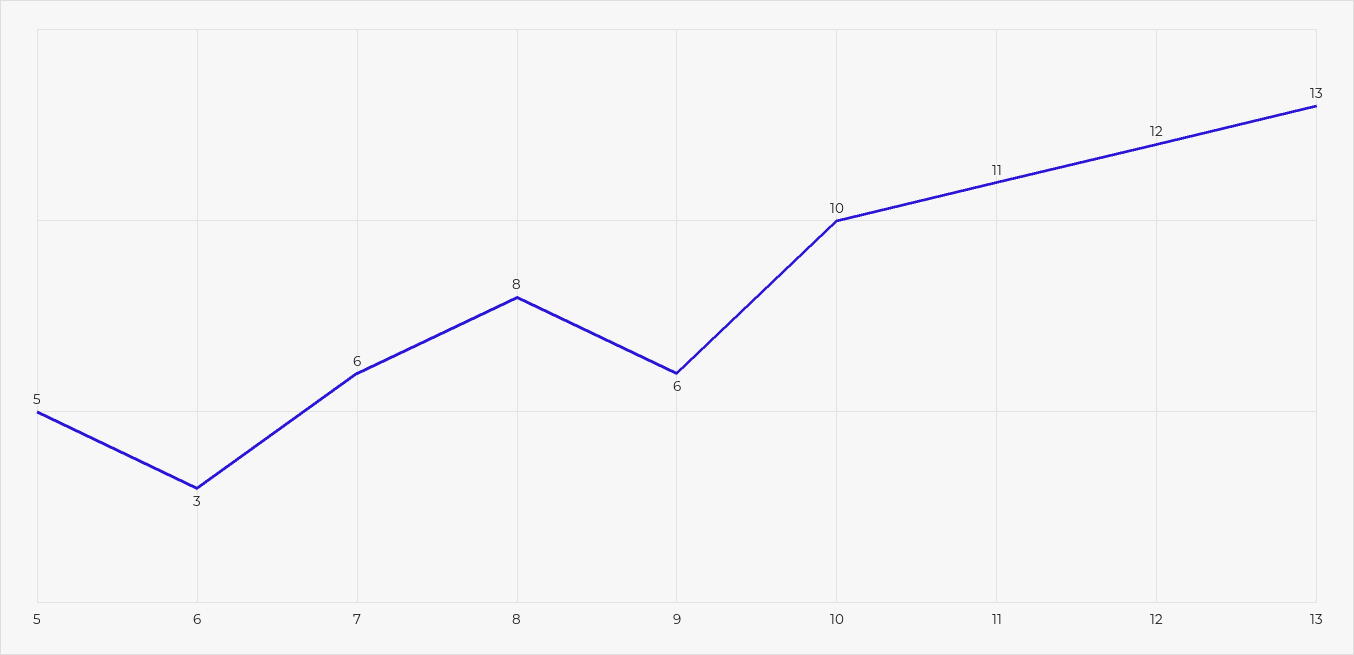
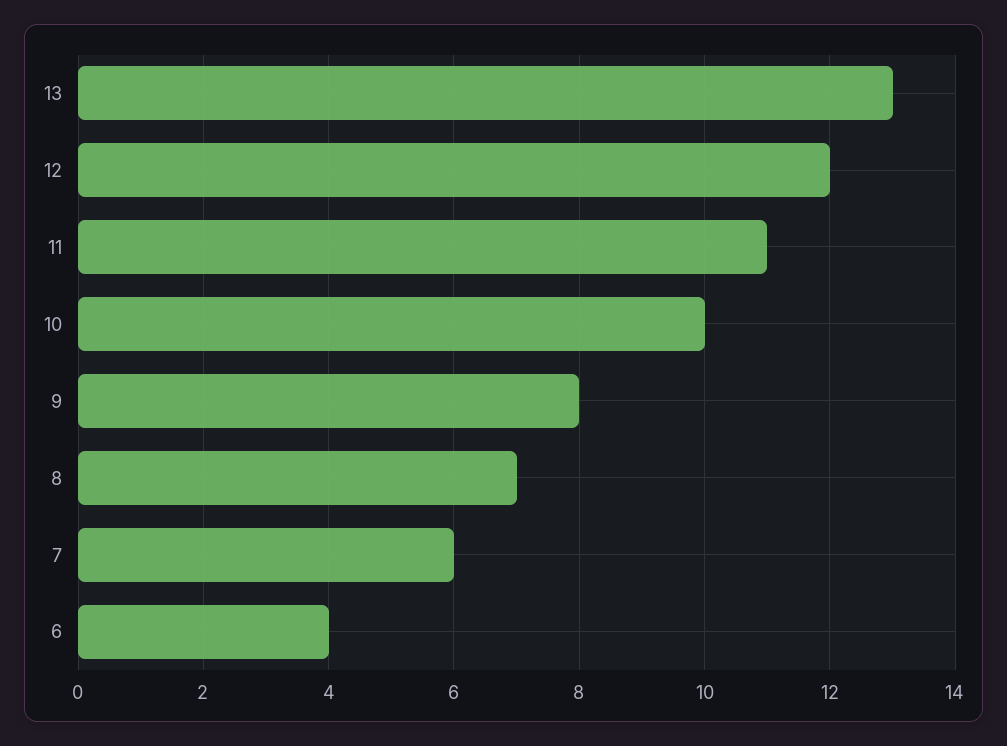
  {
-   "5": 5,
-   "6": 3,
+   "6": 4,
    "7": 6,
-   "8": 8,
+   "8": 7,
-   "9": 6,
+   "9": 8,
    "10": 10,
    "11": 11,
    "12": 12,
    "13": 13
  }

